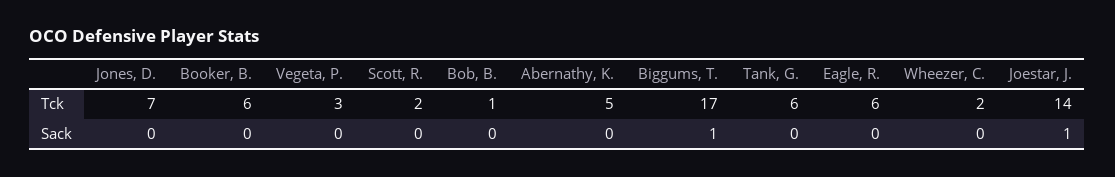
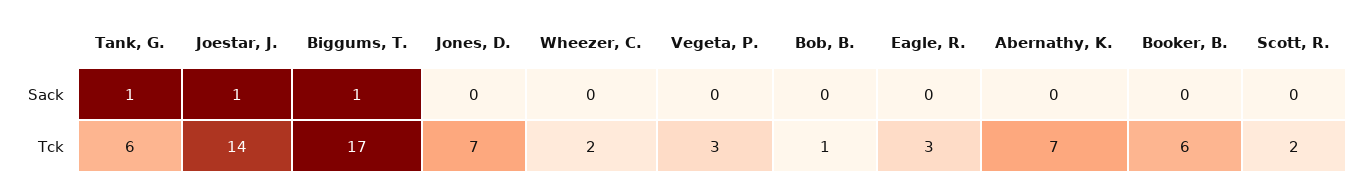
  {
    "Jones, D.": {
      "Tck": 7,
      "Sack": 0
    },
    "Booker, B.": {
      "Tck": 6,
      "Sack": 0
    },
    "Vegeta, P.": {
      "Tck": 3,
      "Sack": 0
    },
    "Scott, R.": {
      "Tck": 2,
      "Sack": 0
    },
    "Bob, B.": {
      "Tck": 1,
      "Sack": 0
    },
    "Abernathy, K.": {
-     "Tck": 5,
+     "Tck": 7,
      "Sack": 0
    },
    "Biggums, T.": {
      "Tck": 17,
      "Sack": 1
    },
    "Tank, G.": {
      "Tck": 6,
-     "Sack": 0
+     "Sack": 1
    },
    "Eagle, R.": {
-     "Tck": 6,
+     "Tck": 3,
      "Sack": 0
    },
    "Wheezer, C.": {
      "Tck": 2,
      "Sack": 0
    },
    "Joestar, J.": {
      "Tck": 14,
      "Sack": 1
    }
  }

